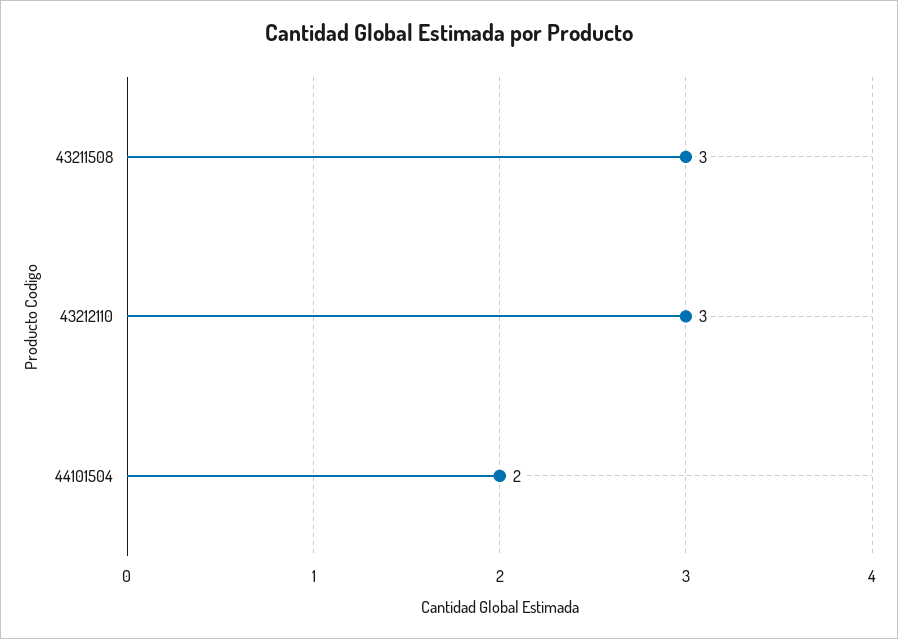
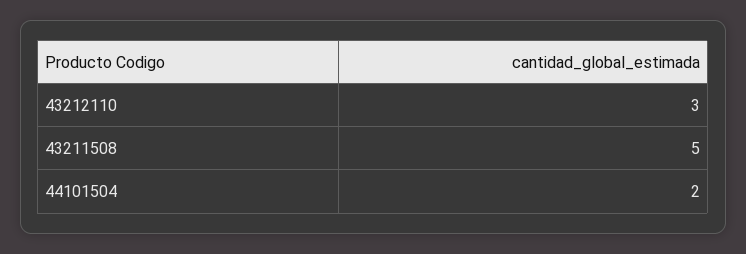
  {
-   "43211508": 3,
+   "43211508": 5,
    "43212110": 3,
    "44101504": 2
  }

